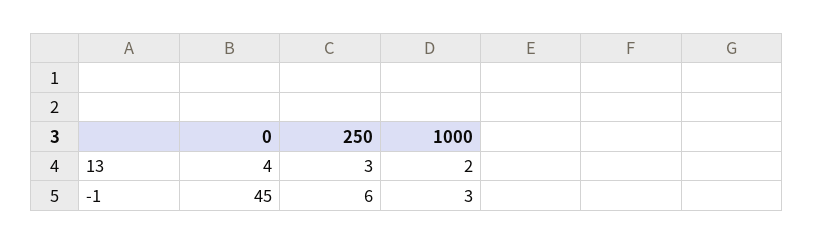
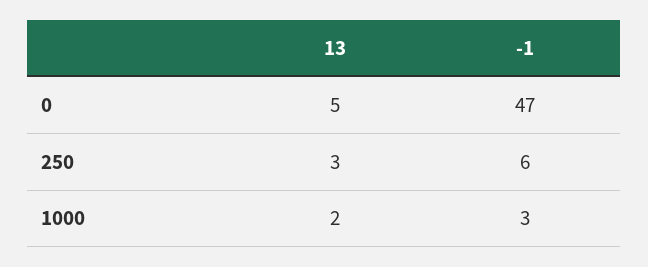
  {
    "0": {
-     "13": 4,
+     "13": 5,
-     "-1": 45
+     "-1": 47
    },
    "250": {
      "13": 3,
      "-1": 6
    },
    "1000": {
      "13": 2,
      "-1": 3
    }
  }

